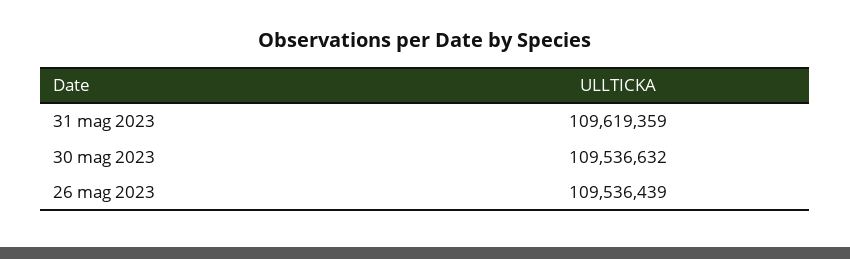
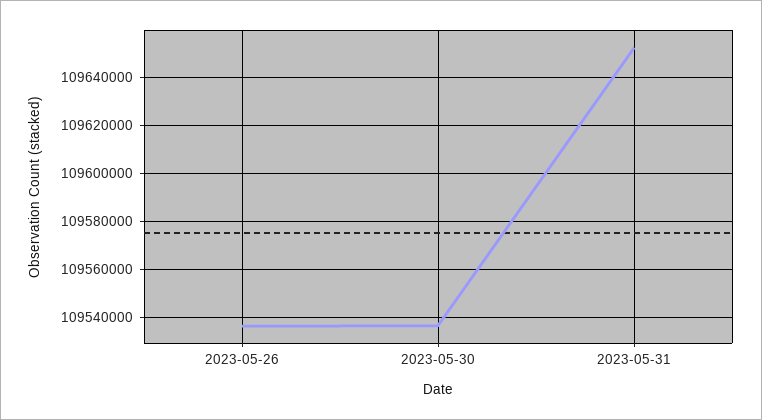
  {
-   "31 mag 2023": 109619359,
+   "31 mag 2023": 109652500,
    "30 mag 2023": 109536632,
    "26 mag 2023": 109536439
  }

